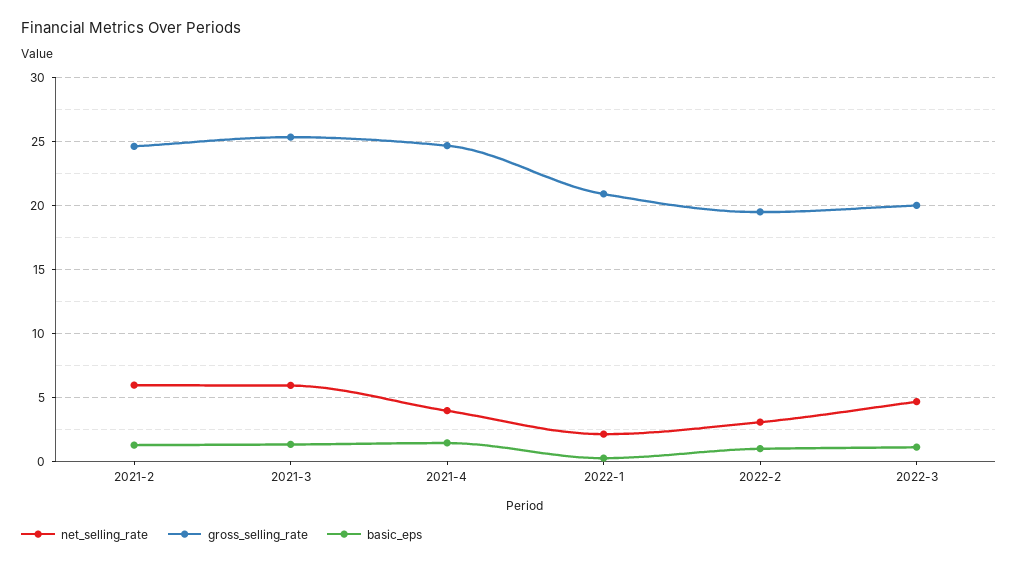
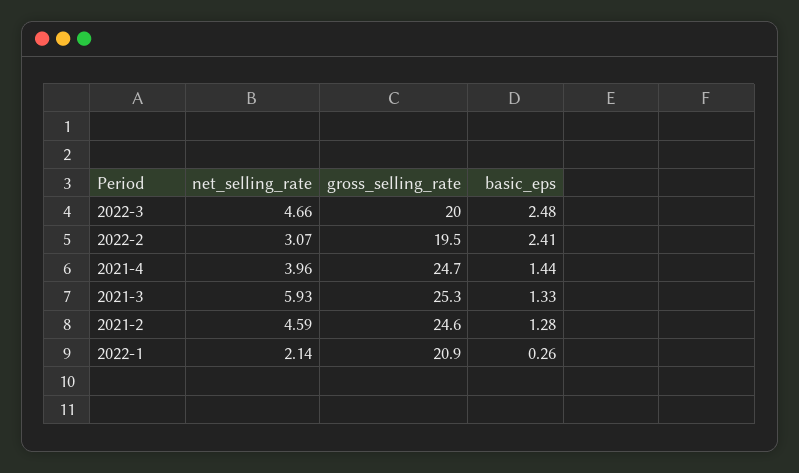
  {
    "net_selling_rate": {
-     "2021-2": 6,
+     "2021-2": 4.59,
      "2021-3": 5.93,
      "2021-4": 3.96,
      "2022-1": 2.14,
      "2022-2": 3.07,
      "2022-3": 4.66
    },
    "gross_selling_rate": {
      "2021-2": 24.6,
      "2021-3": 25.3,
      "2021-4": 24.7,
      "2022-1": 20.9,
      "2022-2": 19.5,
      "2022-3": 20
    },
    "basic_eps": {
      "2021-2": 1.28,
      "2021-3": 1.33,
      "2021-4": 1.44,
      "2022-1": 0.26,
-     "2022-2": 1,
+     "2022-2": 2.41,
-     "2022-3": 1
+     "2022-3": 2.48
    }
  }

